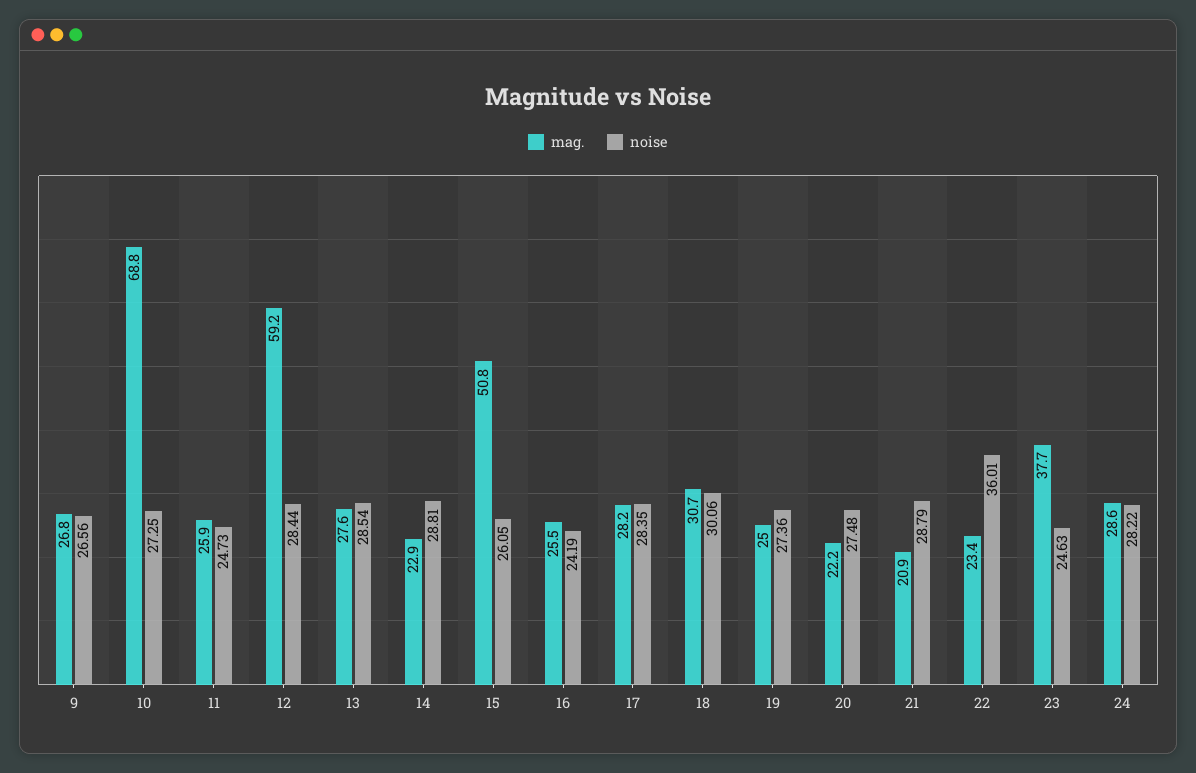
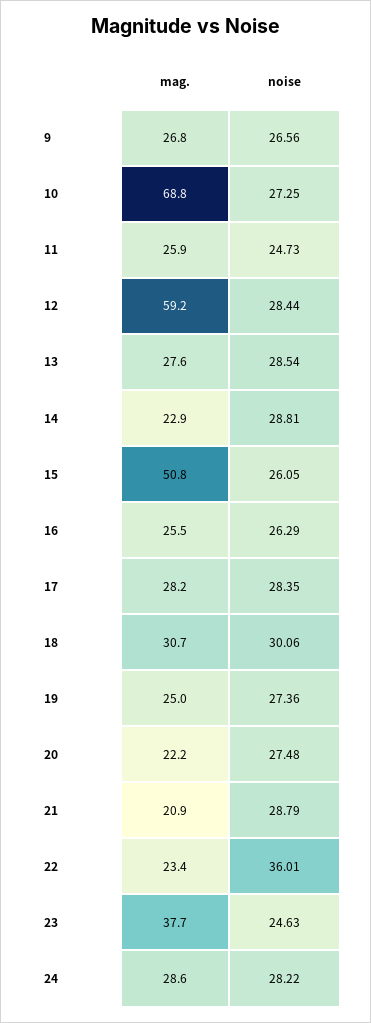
  {
    "mag.": {
      "9": 26.8,
      "10": 68.8,
      "11": 25.9,
      "12": 59.2,
      "13": 27.6,
      "14": 22.9,
      "15": 50.8,
      "16": 25.5,
      "17": 28.2,
      "18": 30.7,
      "19": 25,
      "20": 22.2,
      "21": 20.9,
      "22": 23.4,
      "23": 37.7,
      "24": 28.6
    },
    "noise": {
      "9": 26.56,
      "10": 27.25,
      "11": 24.73,
      "12": 28.44,
      "13": 28.54,
      "14": 28.81,
      "15": 26.05,
-     "16": 24.19,
+     "16": 26.29,
      "17": 28.35,
      "18": 30.06,
      "19": 27.36,
      "20": 27.48,
      "21": 28.79,
      "22": 36.01,
      "23": 24.63,
      "24": 28.22
    }
  }

